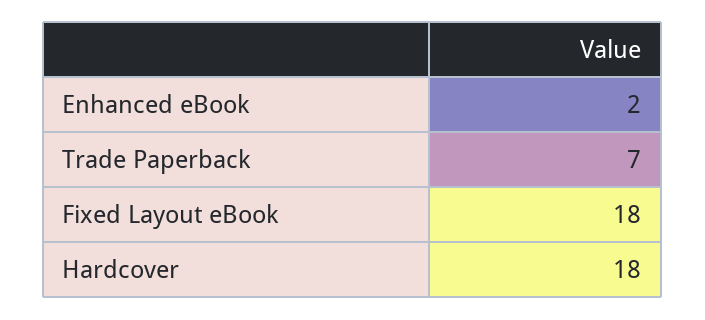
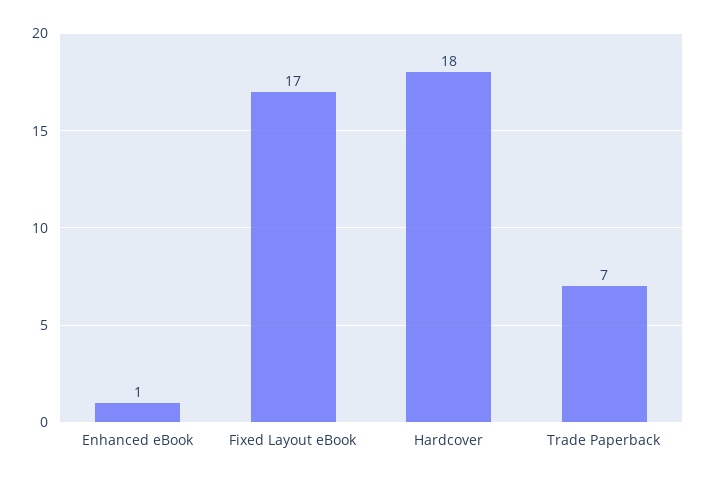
  {
-   "Enhanced eBook": 2,
+   "Enhanced eBook": 1,
    "Trade Paperback": 7,
-   "Fixed Layout eBook": 18,
+   "Fixed Layout eBook": 17,
    "Hardcover": 18
  }

